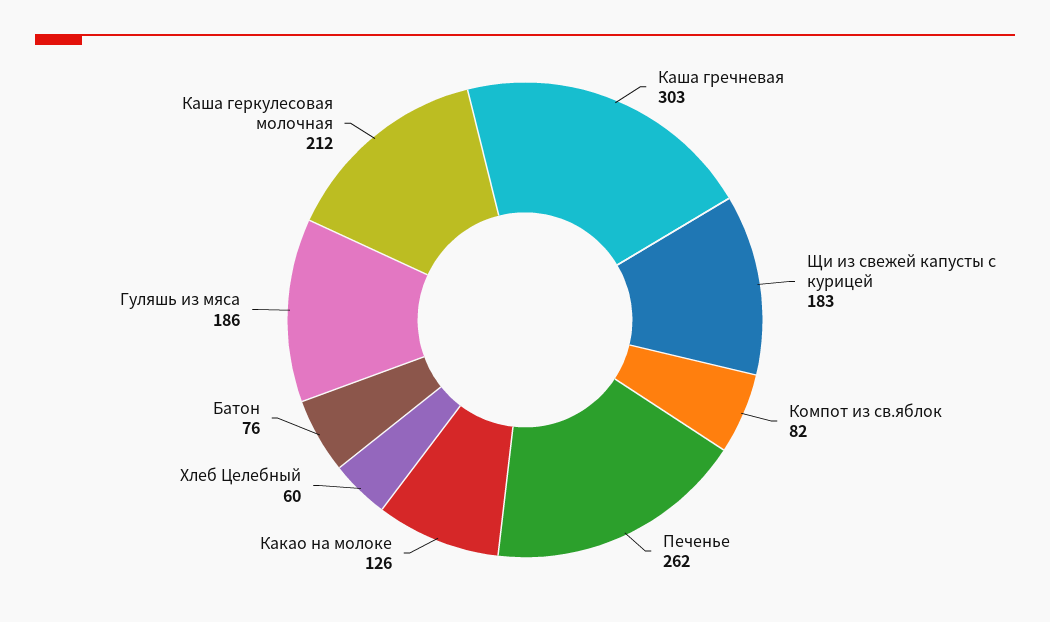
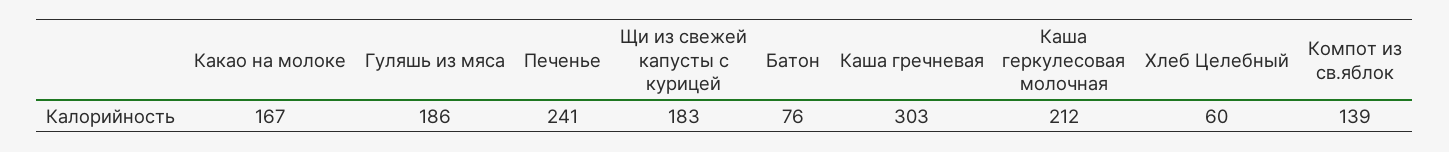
  {
    "Каша гречневая": 303,
    "Щи из свежей капусты с курицей": 183,
-   "Компот из св.яблок": 82,
+   "Компот из св.яблок": 139,
-   "Печенье": 262,
+   "Печенье": 241,
-   "Какао на молоке": 126,
+   "Какао на молоке": 167,
    "Хлеб Целебный": 60,
    "Батон": 76,
    "Гуляшь из мяса": 186,
    "Каша геркулесовая молочная": 212
  }

